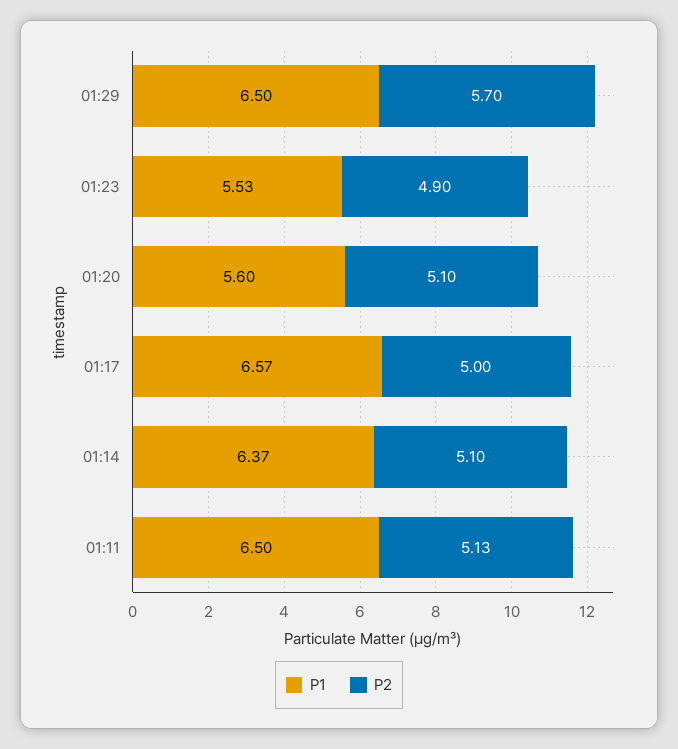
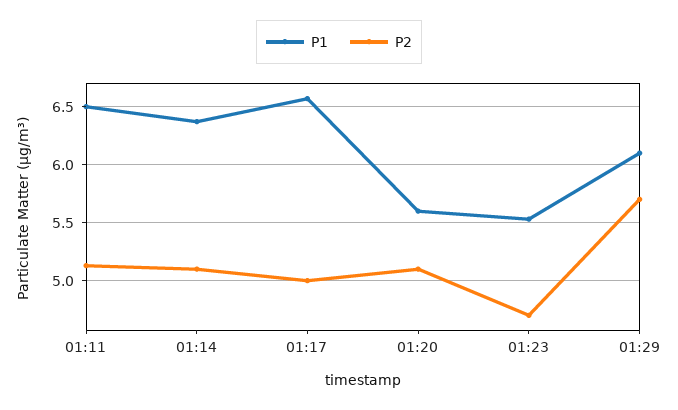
  {
    "P1": {
-     "01:29": 6.5,
+     "01:29": 6.1,
      "01:23": 5.53,
      "01:20": 5.6,
      "01:17": 6.57,
      "01:14": 6.37,
      "01:11": 6.5
    },
    "P2": {
      "01:29": 5.7,
-     "01:23": 4.9,
+     "01:23": 4.7,
      "01:20": 5.1,
      "01:17": 5,
      "01:14": 5.1,
      "01:11": 5.13
    }
  }

